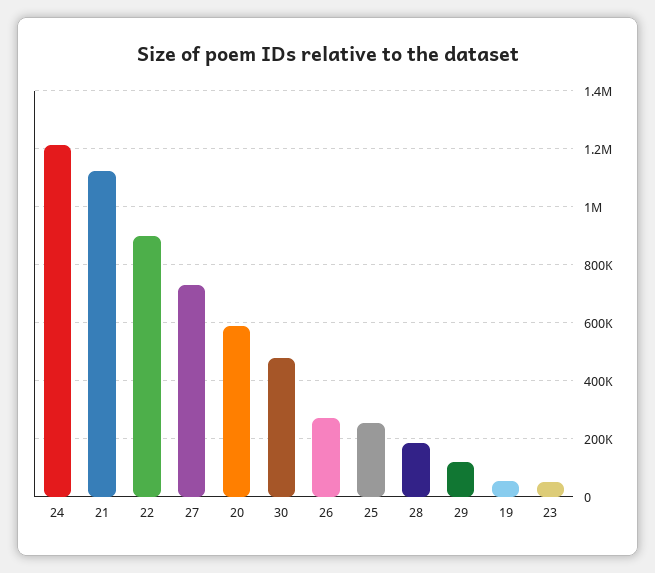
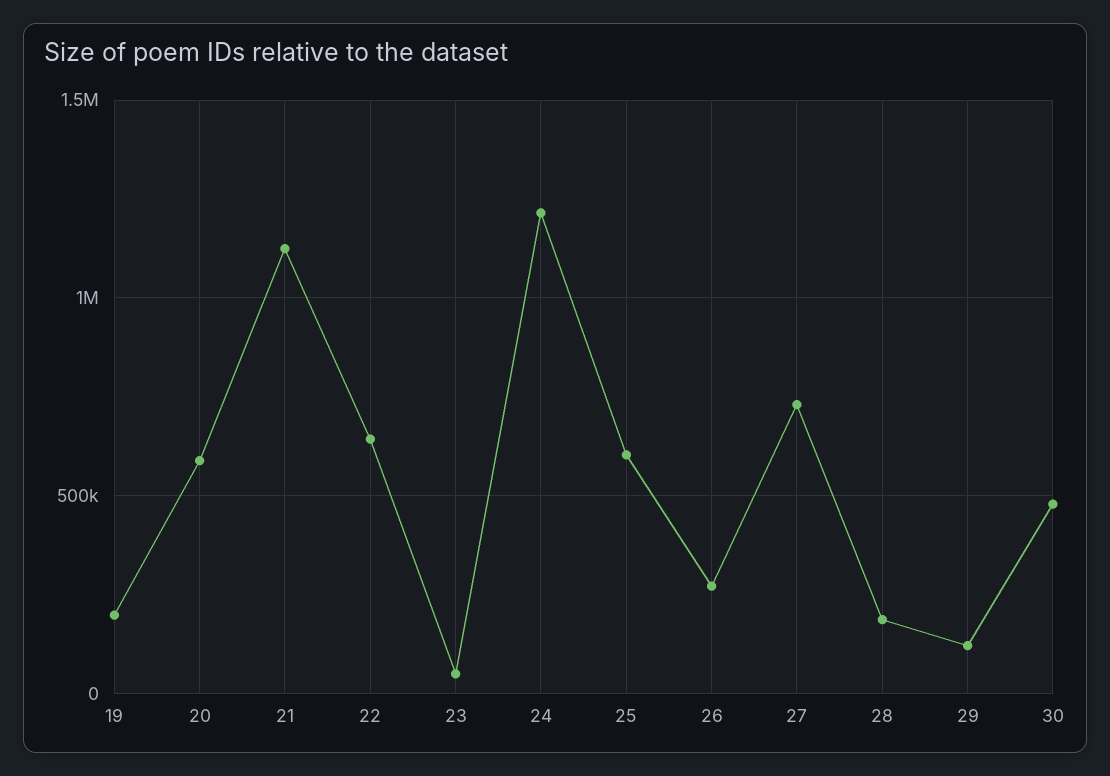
  {
    "24": 1225000,
    "21": 1125000,
-   "22": 900000,
+   "22": 650000,
    "27": 725000,
    "20": 600000,
    "30": 475000,
    "26": 275000,
-   "25": 250000,
+   "25": 600000,
    "28": 175000,
    "29": 125000,
-   "19": 50000,
+   "19": 200000,
    "23": 50000
  }

